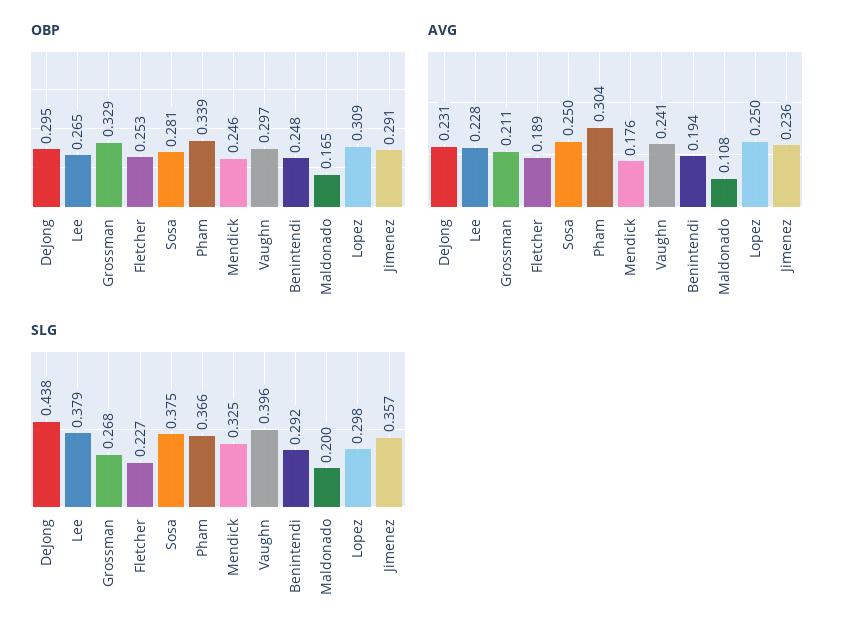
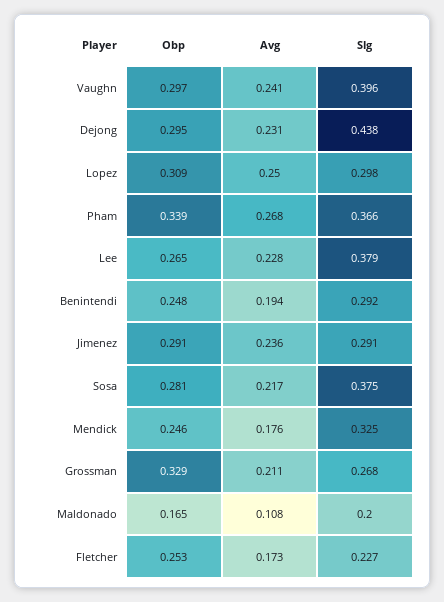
  {
    "OBP": {
      "DeJong": 0.295,
      "Lee": 0.265,
      "Grossman": 0.329,
      "Fletcher": 0.253,
      "Sosa": 0.281,
      "Pham": 0.339,
      "Mendick": 0.246,
      "Vaughn": 0.297,
      "Benintendi": 0.248,
      "Maldonado": 0.165,
      "Lopez": 0.309,
      "Jimenez": 0.291
    },
    "AVG": {
      "DeJong": 0.231,
      "Lee": 0.228,
      "Grossman": 0.211,
-     "Fletcher": 0.189,
+     "Fletcher": 0.173,
-     "Sosa": 0.25,
+     "Sosa": 0.217,
-     "Pham": 0.304,
+     "Pham": 0.268,
      "Mendick": 0.176,
      "Vaughn": 0.241,
      "Benintendi": 0.194,
      "Maldonado": 0.108,
      "Lopez": 0.25,
      "Jimenez": 0.236
    },
    "SLG": {
      "DeJong": 0.438,
      "Lee": 0.379,
      "Grossman": 0.268,
      "Fletcher": 0.227,
      "Sosa": 0.375,
      "Pham": 0.366,
      "Mendick": 0.325,
      "Vaughn": 0.396,
      "Benintendi": 0.292,
      "Maldonado": 0.2,
      "Lopez": 0.298,
-     "Jimenez": 0.357
+     "Jimenez": 0.291
    }
  }

